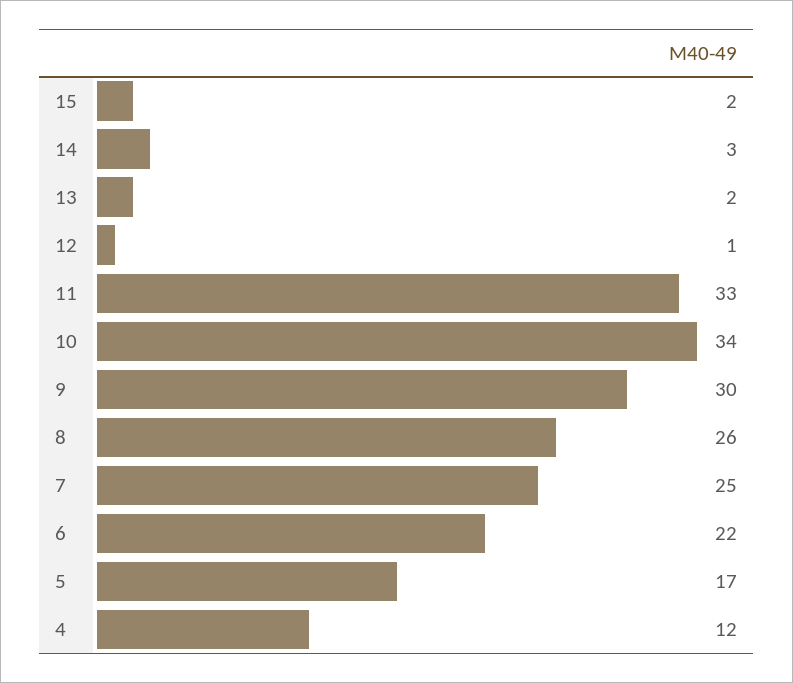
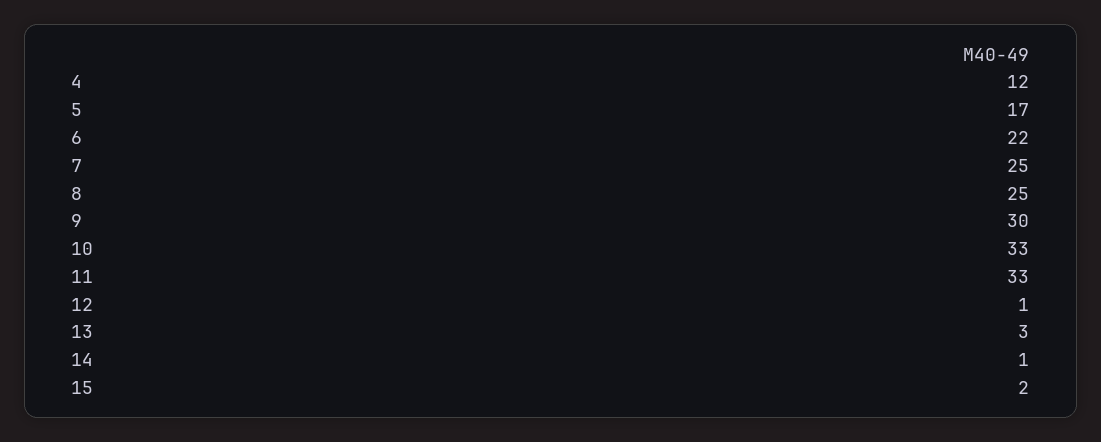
  {
    "15": 2,
-   "14": 3,
+   "14": 1,
-   "13": 2,
+   "13": 3,
    "12": 1,
    "11": 33,
-   "10": 34,
+   "10": 33,
    "9": 30,
-   "8": 26,
+   "8": 25,
    "7": 25,
    "6": 22,
    "5": 17,
    "4": 12
  }

